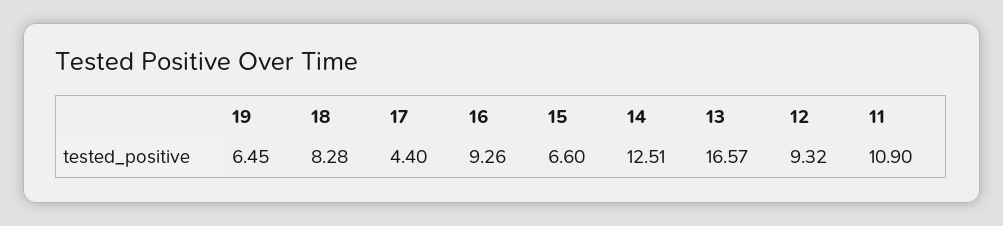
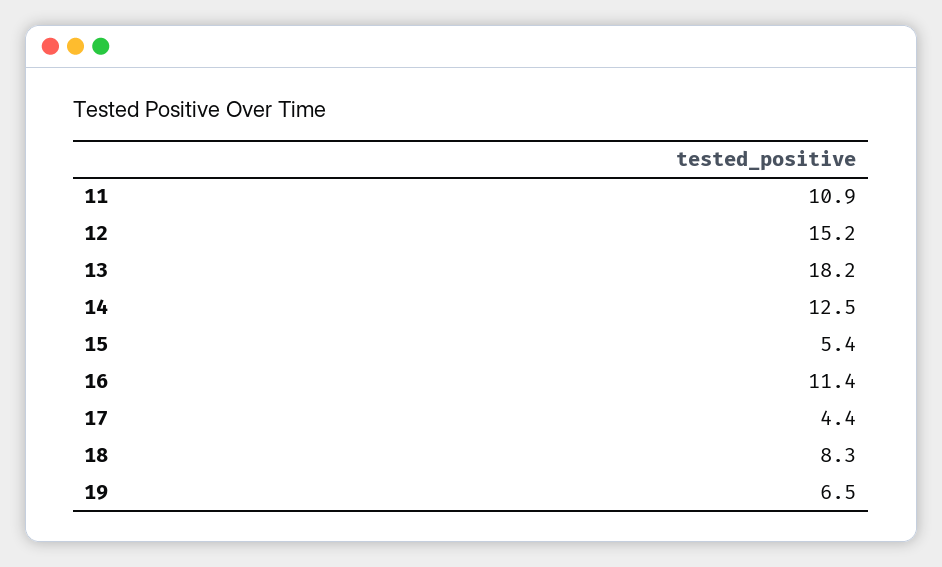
  {
    "19": 6.45,
    "18": 8.28,
    "17": 4.4,
-   "16": 9.26,
+   "16": 11.4,
-   "15": 6.6,
+   "15": 5.4,
    "14": 12.51,
-   "13": 16.57,
+   "13": 18.2,
-   "12": 9.32,
+   "12": 15.2,
    "11": 10.9
  }

